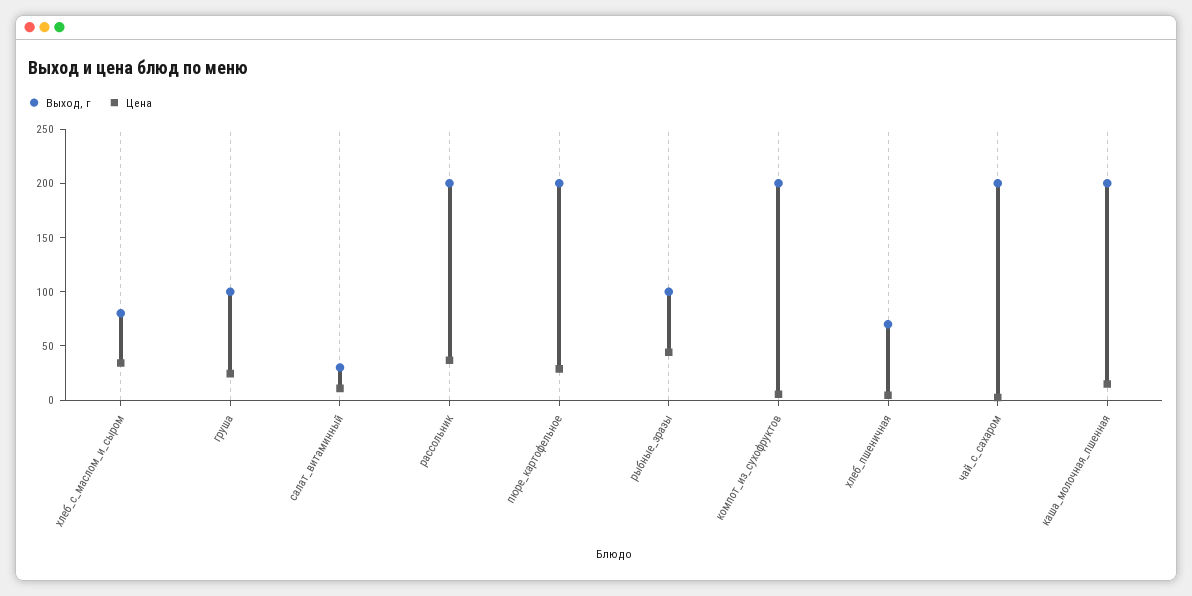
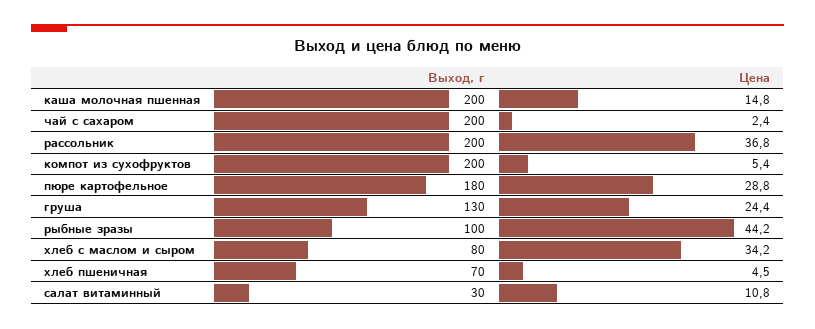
  {
    "Выход, г": {
      "хлеб_с_маслом_и_сыром": 80,
-     "груша": 100,
+     "груша": 130,
      "салат_витаминный": 30,
      "рассольник": 200,
-     "пюре_картофельное": 200,
+     "пюре_картофельное": 180,
      "рыбные_зразы": 100,
      "компот_из_сухофруктов": 200,
      "хлеб_пшеничная": 70,
      "чай_с_сахаром": 200,
      "каша_молочная_пшенная": 200
    },
    "Цена": {
      "хлеб_с_маслом_и_сыром": 34.2,
      "груша": 24.4,
      "салат_витаминный": 10.8,
      "рассольник": 36.8,
      "пюре_картофельное": 28.8,
      "рыбные_зразы": 44.2,
      "компот_из_сухофруктов": 5.4,
      "хлеб_пшеничная": 4.5,
      "чай_с_сахаром": 2.4,
      "каша_молочная_пшенная": 14.8
    }
  }

